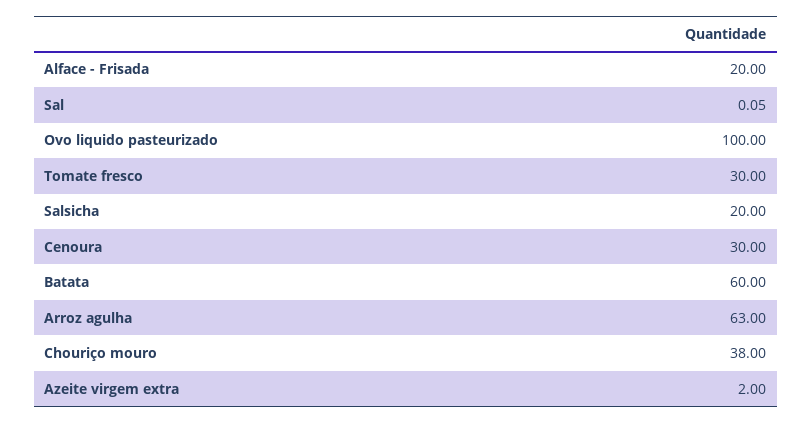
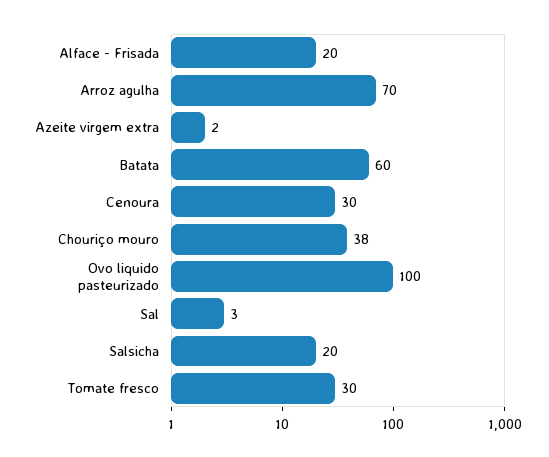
  {
    "Alface - Frisada": 20,
-   "Sal": 0.05,
+   "Sal": 3,
    "Ovo liquido pasteurizado": 100,
    "Tomate fresco": 30,
    "Salsicha": 20,
    "Cenoura": 30,
    "Batata": 60,
-   "Arroz agulha": 63,
+   "Arroz agulha": 70,
    "Chouriço mouro": 38,
    "Azeite virgem extra": 2
  }

